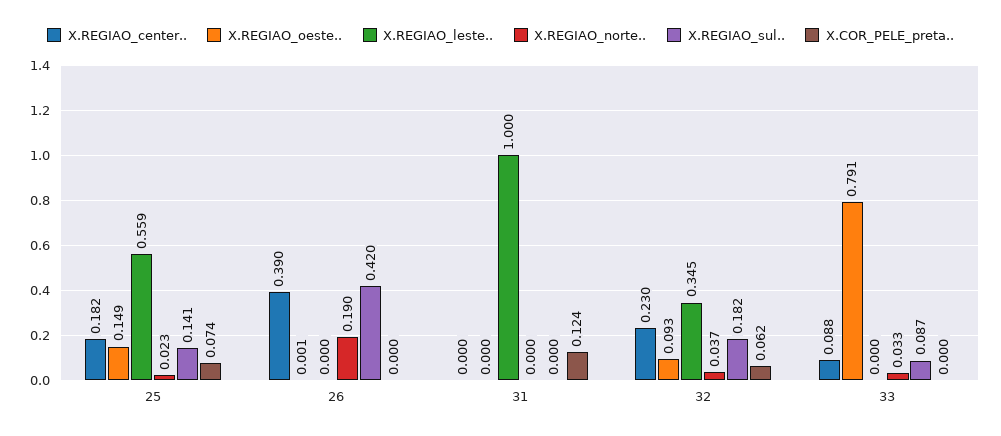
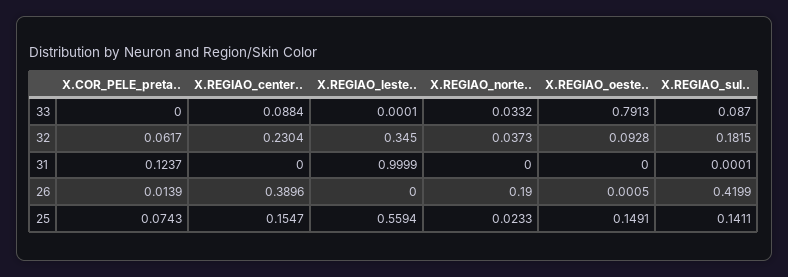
  {
    "X.REGIAO_center..": {
-     "25": 0.182,
+     "25": 0.1547,
      "26": 0.3896,
      "31": 0,
      "32": 0.2304,
      "33": 0.0884
    },
    "X.REGIAO_oeste..": {
      "25": 0.1491,
      "26": 0.0005,
      "31": 0,
      "32": 0.0928,
      "33": 0.7913
    },
    "X.REGIAO_leste..": {
      "25": 0.5594,
      "26": 0,
      "31": 0.9999,
      "32": 0.345,
      "33": 0.0001
    },
    "X.REGIAO_norte..": {
      "25": 0.0233,
      "26": 0.19,
      "31": 0,
      "32": 0.0373,
      "33": 0.0332
    },
    "X.REGIAO_sul..": {
      "25": 0.1411,
      "26": 0.4199,
      "31": 0.0001,
      "32": 0.1815,
      "33": 0.087
    },
    "X.COR_PELE_preta..": {
      "25": 0.0743,
-     "26": 0,
+     "26": 0.0139,
      "31": 0.1237,
      "32": 0.0617,
      "33": 0
    }
  }

